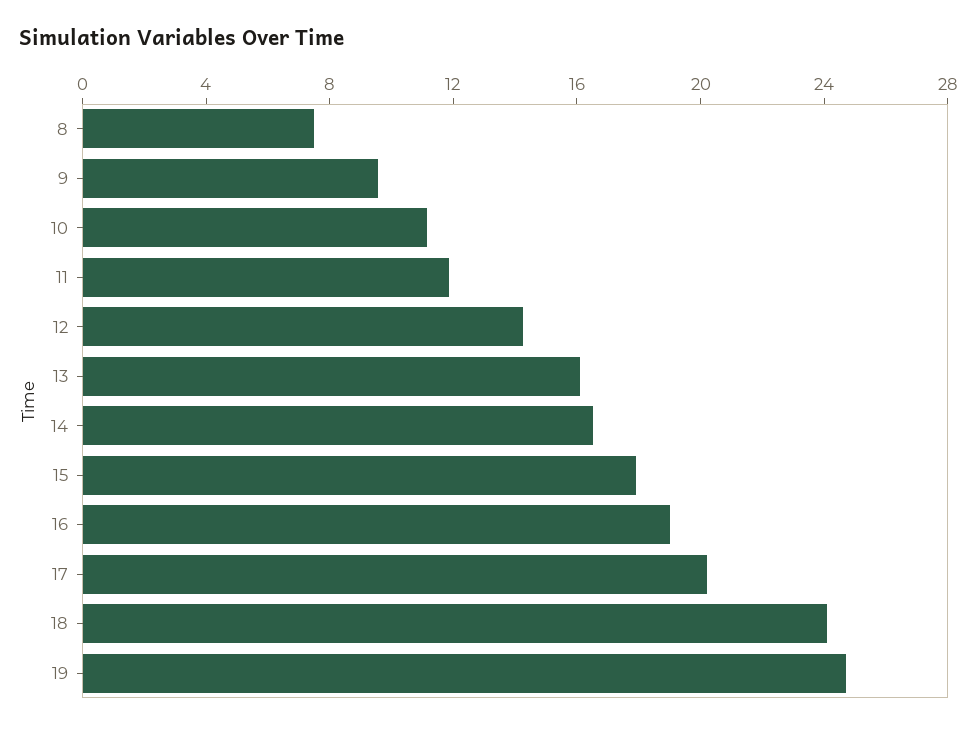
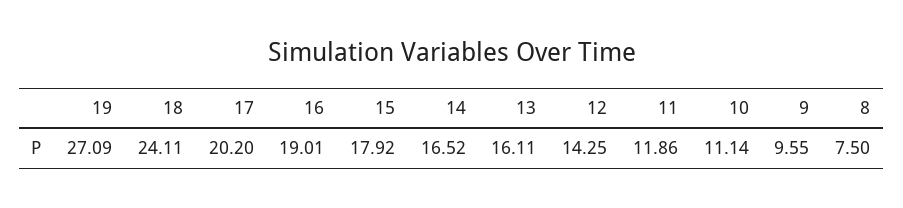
  {
    "8": 7.5,
    "9": 9.55,
    "10": 11.14,
    "11": 11.86,
    "12": 14.25,
    "13": 16.11,
    "14": 16.52,
    "15": 17.92,
    "16": 19.01,
    "17": 20.2,
    "18": 24.11,
-   "19": 25
+   "19": 27.09
  }

